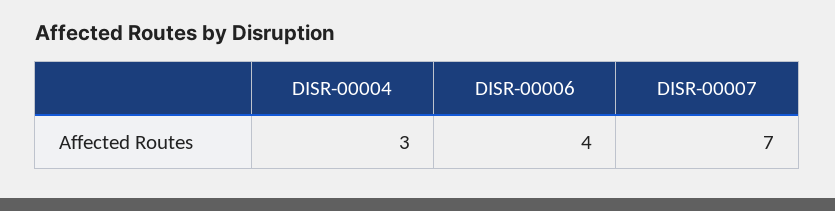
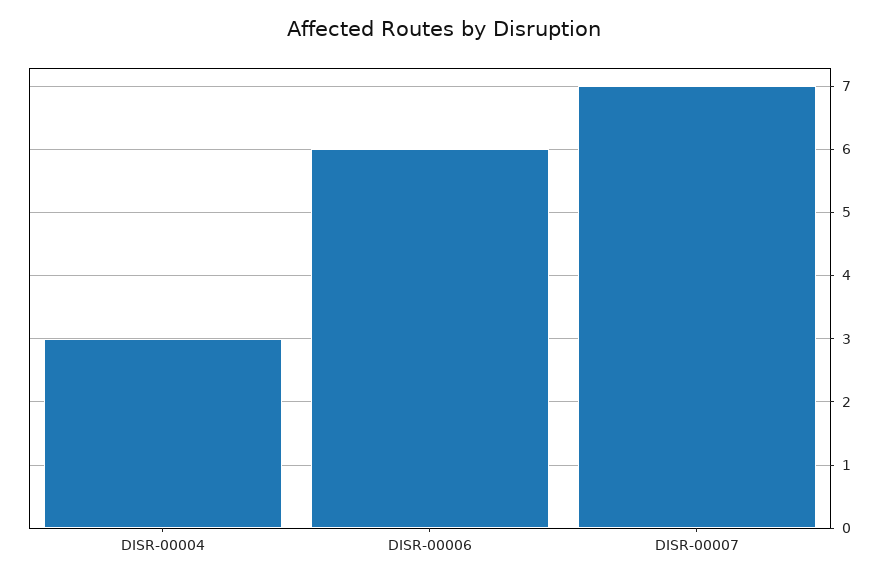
  {
    "DISR-00004": 3,
-   "DISR-00006": 4,
+   "DISR-00006": 6,
    "DISR-00007": 7
  }

